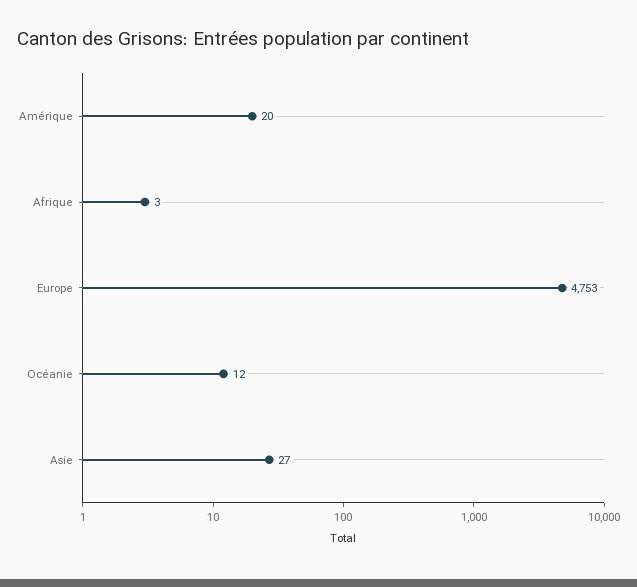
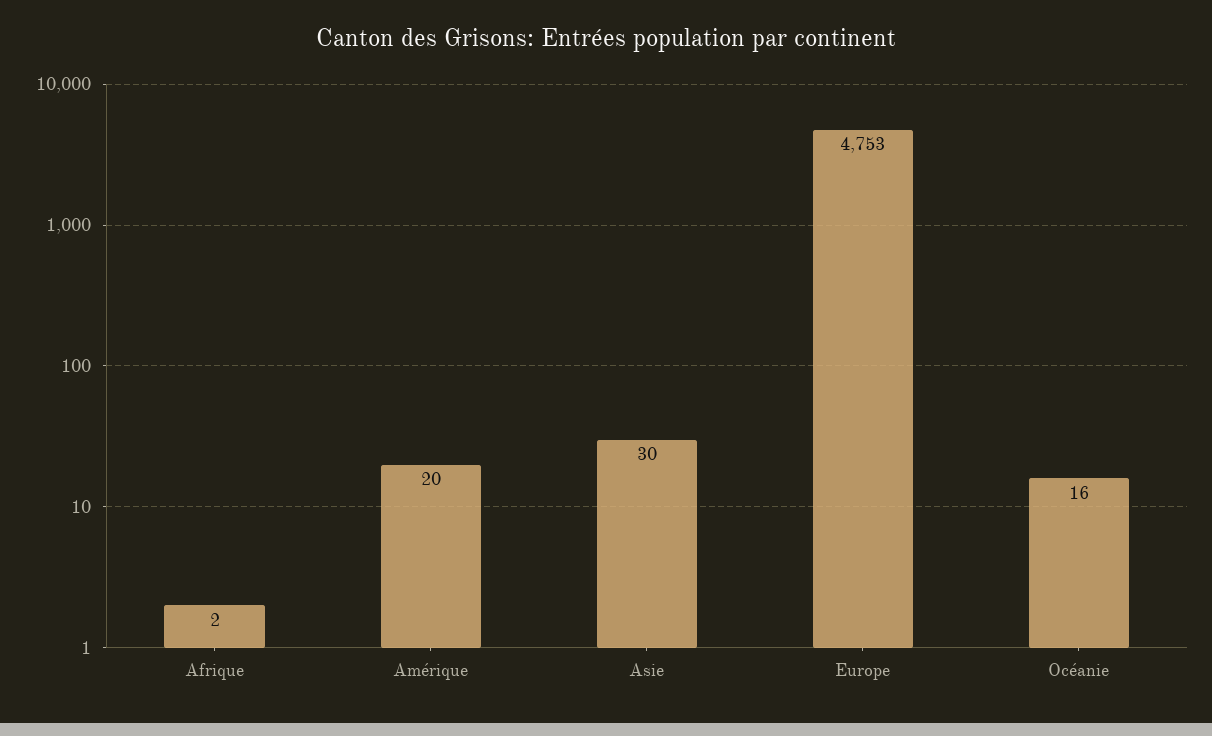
  {
    "Amérique": 20,
-   "Afrique": 3,
+   "Afrique": 2,
    "Europe": 4753,
-   "Océanie": 12,
+   "Océanie": 16,
-   "Asie": 27
+   "Asie": 30
  }

